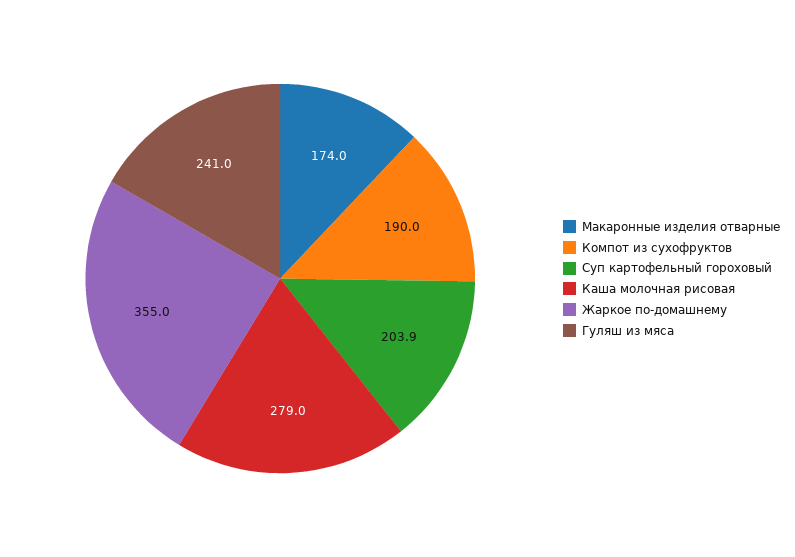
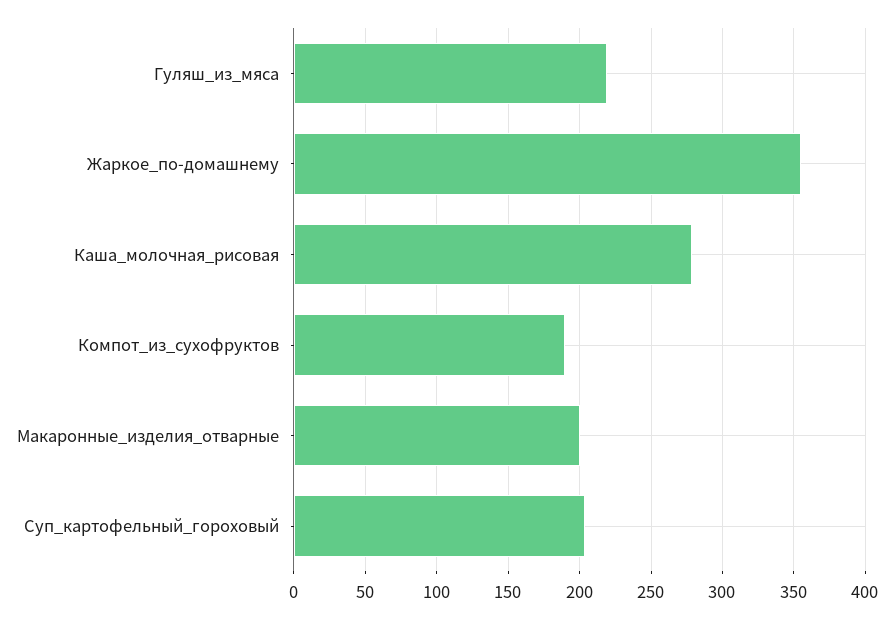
  {
-   "Макаронные изделия отварные": 174,
+   "Макаронные изделия отварные": 200,
    "Компот из сухофруктов": 190,
    "Суп картофельный гороховый": 203.9,
    "Каша молочная рисовая": 279,
    "Жаркое по-домашнему": 355,
-   "Гуляш из мяса": 241
+   "Гуляш из мяса": 220
  }

